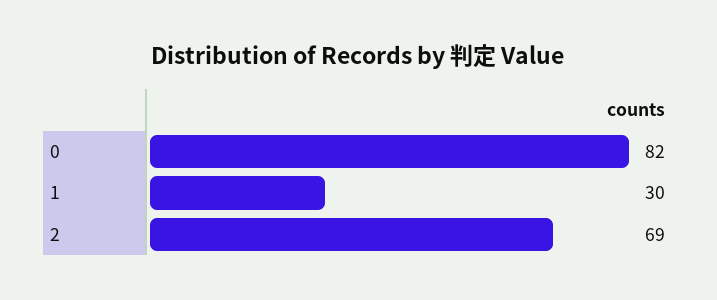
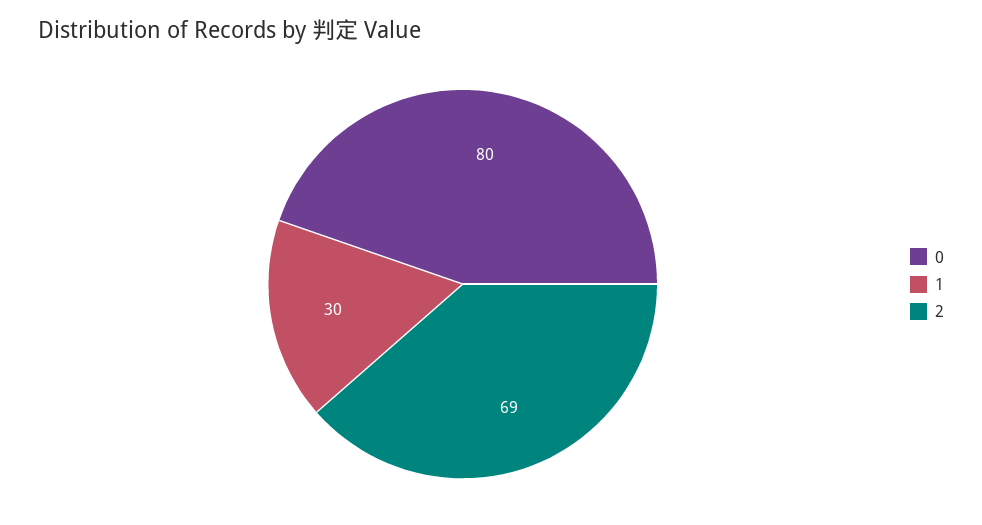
  {
-   "0": 82,
+   "0": 80,
    "1": 30,
    "2": 69
  }

